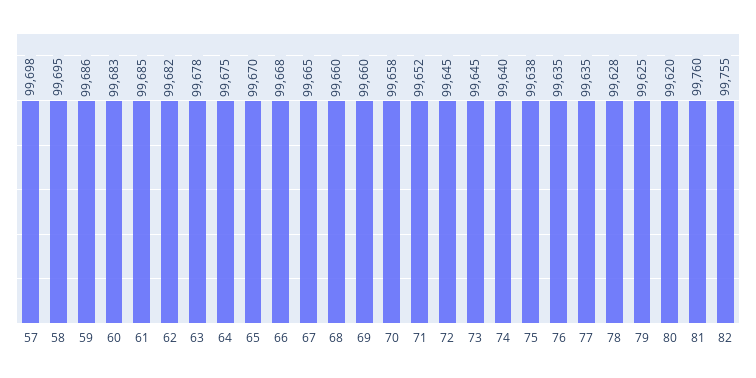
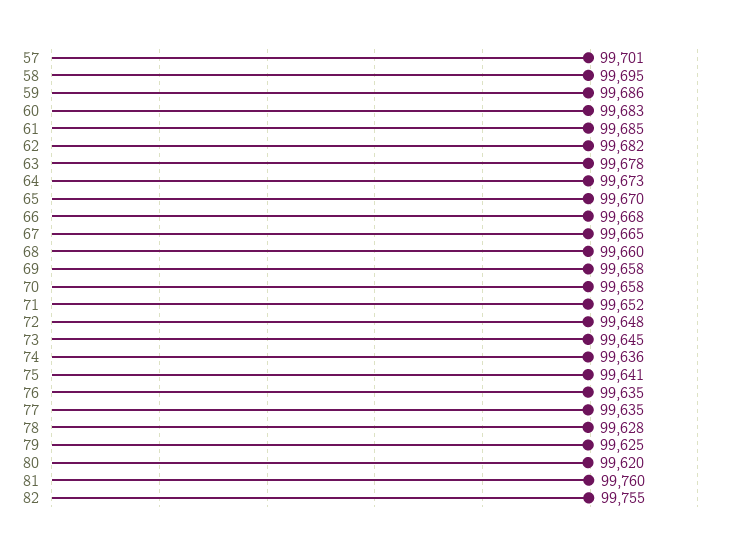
  {
-   "57": 99698,
+   "57": 99701,
    "58": 99695,
    "59": 99686,
    "60": 99683,
    "61": 99685,
    "62": 99682,
    "63": 99678,
-   "64": 99675,
+   "64": 99673,
    "65": 99670,
    "66": 99668,
    "67": 99665,
    "68": 99660,
-   "69": 99660,
+   "69": 99658,
    "70": 99658,
    "71": 99652,
-   "72": 99645,
+   "72": 99648,
    "73": 99645,
-   "74": 99640,
+   "74": 99636,
-   "75": 99638,
+   "75": 99641,
    "76": 99635,
    "77": 99635,
    "78": 99628,
    "79": 99625,
    "80": 99620,
    "81": 99760,
    "82": 99755
  }

